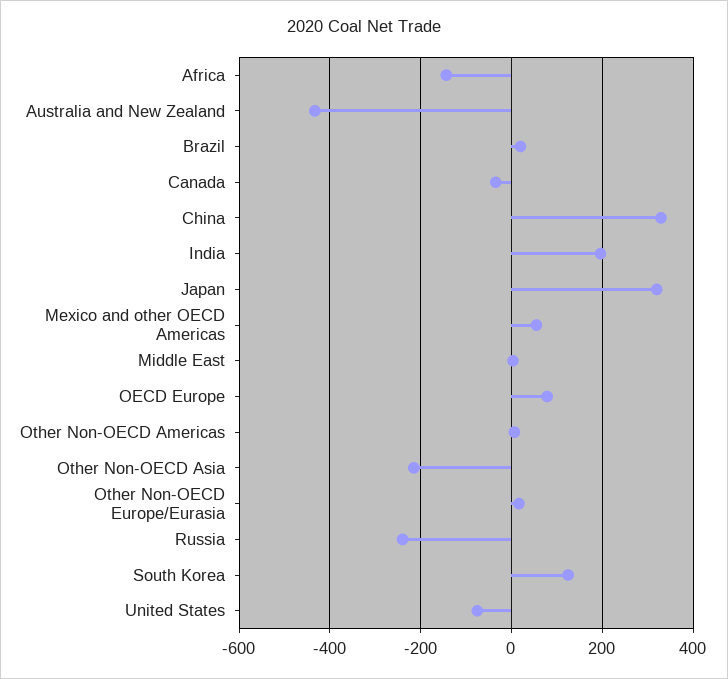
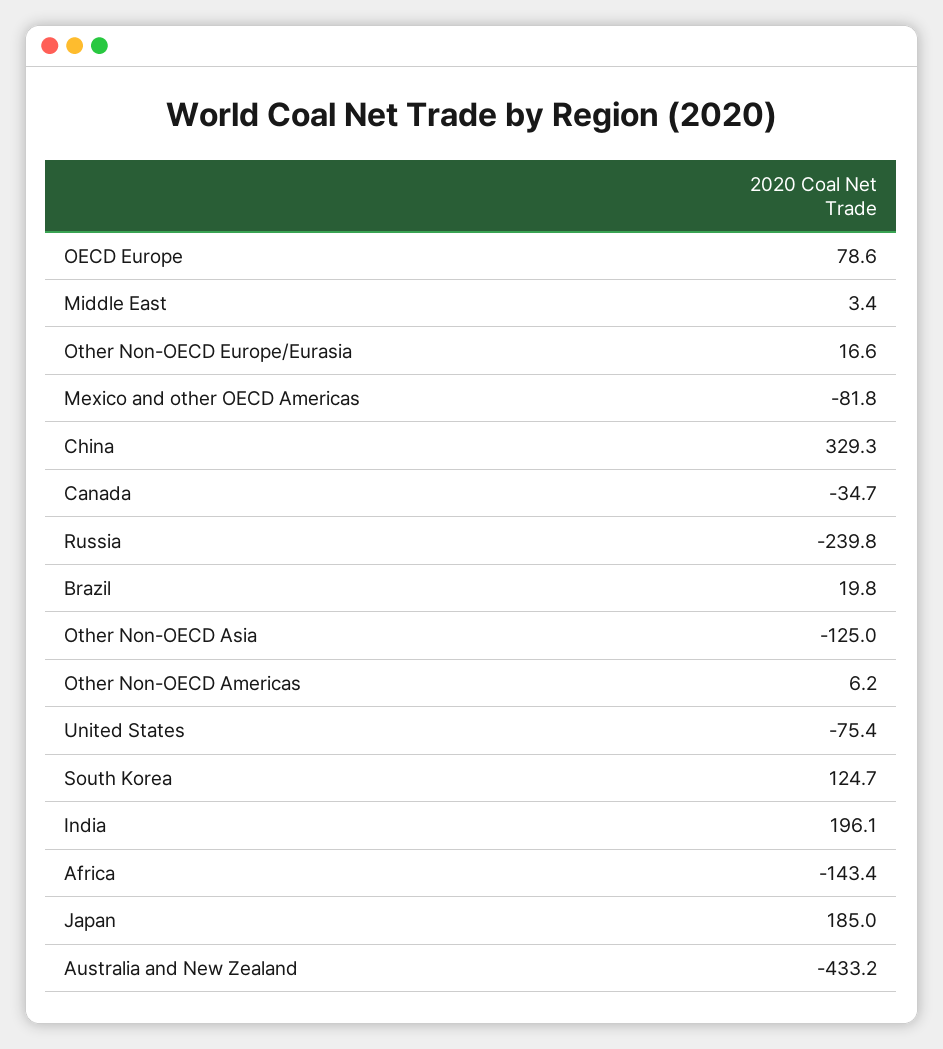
  {
    "Africa": -143.4,
    "Australia and New Zealand": -433.2,
    "Brazil": 19.8,
    "Canada": -34.7,
    "China": 329.3,
    "India": 196.1,
-   "Japan": 320,
+   "Japan": 185,
-   "Mexico and other OECD Americas": 60,
+   "Mexico and other OECD Americas": -81.8,
    "Middle East": 3.4,
    "OECD Europe": 78.6,
    "Other Non-OECD Americas": 6.2,
-   "Other Non-OECD Asia": -220,
+   "Other Non-OECD Asia": -125,
    "Other Non-OECD Europe/Eurasia": 16.6,
    "Russia": -239.8,
    "South Korea": 124.7,
    "United States": -75.4
  }

